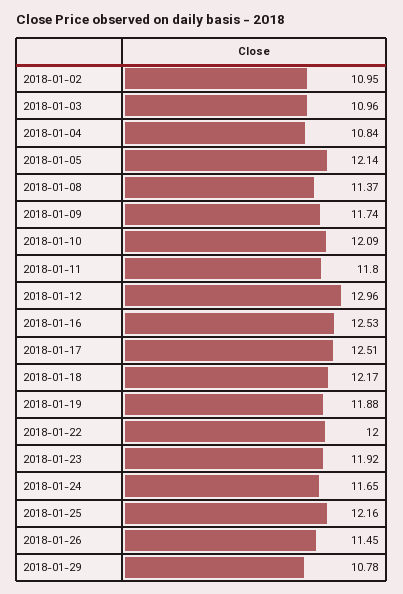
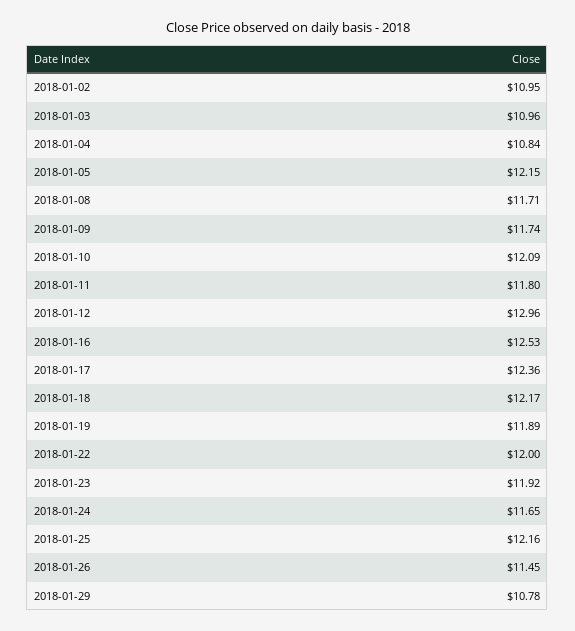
  {
    "2018-01-02": 10.95,
    "2018-01-03": 10.96,
    "2018-01-04": 10.84,
-   "2018-01-05": 12.14,
+   "2018-01-05": 12.15,
-   "2018-01-08": 11.37,
+   "2018-01-08": 11.71,
    "2018-01-09": 11.74,
    "2018-01-10": 12.09,
    "2018-01-11": 11.8,
    "2018-01-12": 12.96,
    "2018-01-16": 12.53,
-   "2018-01-17": 12.51,
+   "2018-01-17": 12.36,
    "2018-01-18": 12.17,
-   "2018-01-19": 11.88,
+   "2018-01-19": 11.89,
    "2018-01-22": 12,
    "2018-01-23": 11.92,
    "2018-01-24": 11.65,
    "2018-01-25": 12.16,
    "2018-01-26": 11.45,
    "2018-01-29": 10.78
  }

